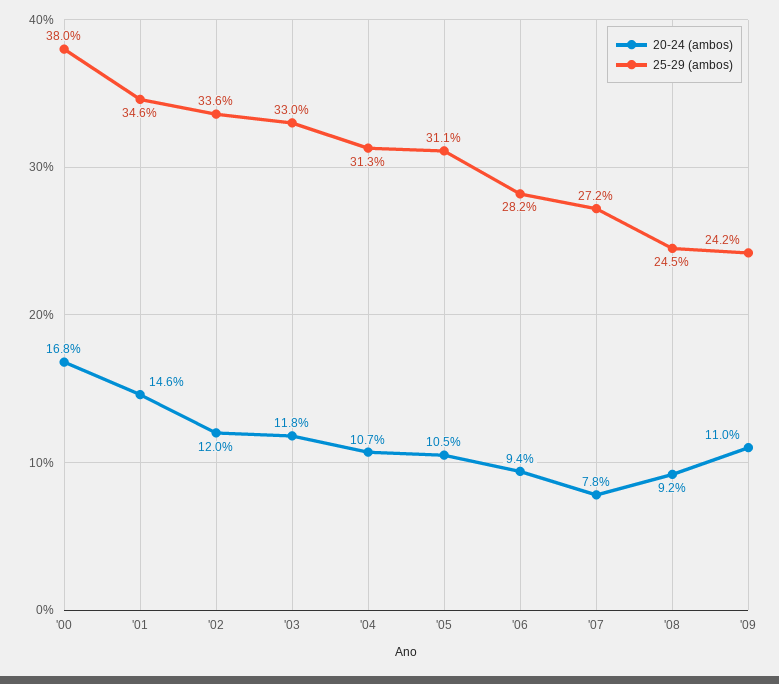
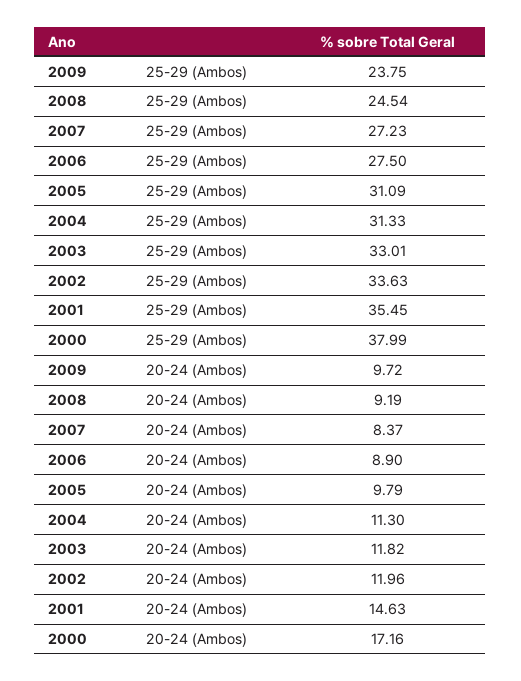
  {
    "20-24 (ambos)": {
-     "'00": 16.8,
+     "'00": 17.16,
      "'01": 14.63,
      "'02": 11.96,
      "'03": 11.82,
-     "'04": 10.7,
+     "'04": 11.3,
-     "'05": 10.5,
+     "'05": 9.79,
-     "'06": 9.4,
+     "'06": 8.9,
-     "'07": 7.8,
+     "'07": 8.37,
      "'08": 9.19,
-     "'09": 11
+     "'09": 9.72
    },
    "25-29 (ambos)": {
      "'00": 37.99,
-     "'01": 34.6,
+     "'01": 35.45,
      "'02": 33.63,
      "'03": 33.01,
      "'04": 31.33,
      "'05": 31.09,
-     "'06": 28.2,
+     "'06": 27.5,
      "'07": 27.23,
      "'08": 24.54,
-     "'09": 24.2
+     "'09": 23.75
    }
  }

